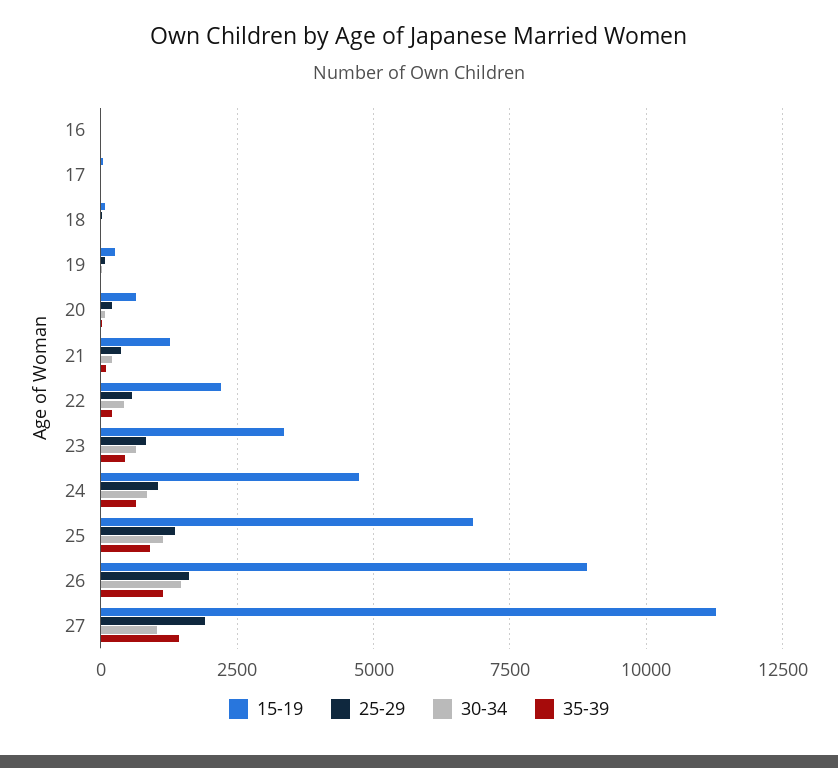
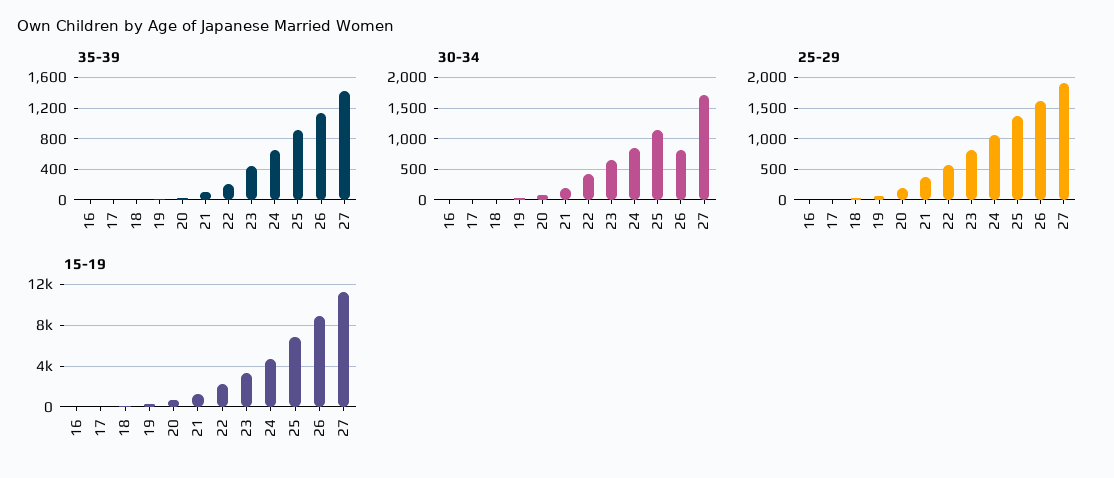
  {
    "15-19": {
      "16": 0,
      "17": 0,
      "18": 0,
      "19": 250,
      "20": 750,
      "21": 1250,
      "22": 2250,
      "23": 3250,
      "24": 4750,
      "25": 6750,
      "26": 9000,
      "27": 11250
    },
    "25-29": {
      "16": 0,
      "17": 0,
      "18": 0,
      "19": 100,
      "20": 200,
      "21": 400,
      "22": 600,
      "23": 800,
      "24": 1100,
      "25": 1400,
      "26": 1600,
      "27": 1900
    },
    "30-34": {
      "16": 0,
      "17": 0,
      "18": 0,
      "19": 0,
      "20": 100,
      "21": 200,
      "22": 400,
      "23": 700,
      "24": 800,
      "25": 1100,
-     "26": 1500,
+     "26": 800,
-     "27": 1000
+     "27": 1700
    },
    "35-39": {
      "16": 0,
      "17": 0,
      "18": 0,
      "19": 0,
      "20": 0,
      "21": 100,
      "22": 200,
      "23": 400,
      "24": 700,
      "25": 900,
      "26": 1100,
      "27": 1400
    }
  }

